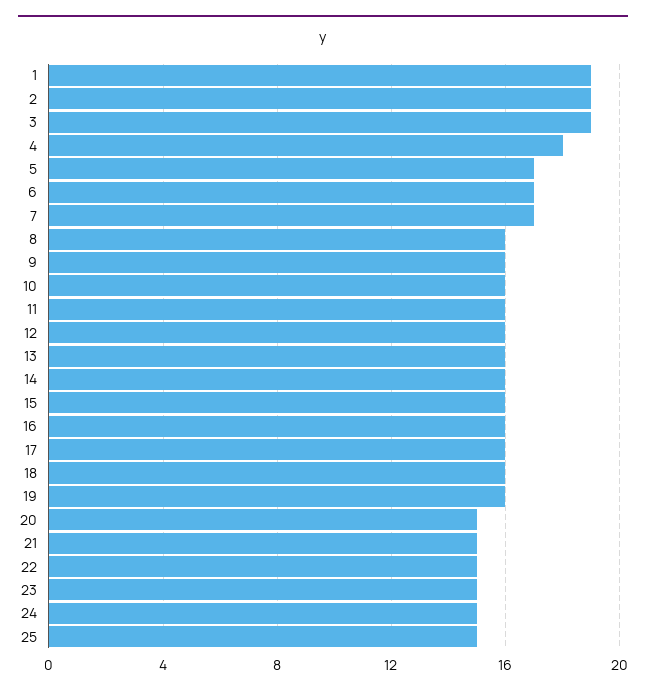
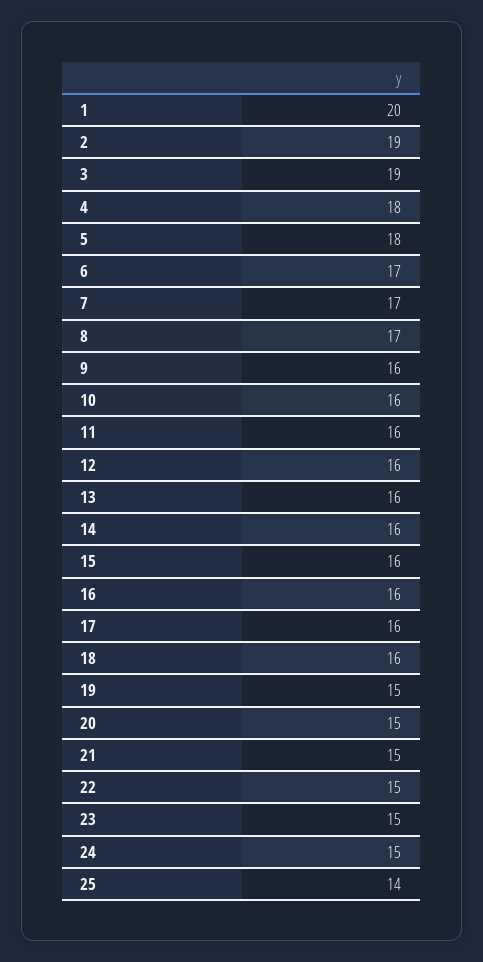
  {
-   "1": 19,
+   "1": 20,
    "2": 19,
    "3": 19,
    "4": 18,
-   "5": 17,
+   "5": 18,
    "6": 17,
    "7": 17,
-   "8": 16,
+   "8": 17,
    "9": 16,
    "10": 16,
    "11": 16,
    "12": 16,
    "13": 16,
    "14": 16,
    "15": 16,
    "16": 16,
    "17": 16,
    "18": 16,
-   "19": 16,
+   "19": 15,
    "20": 15,
    "21": 15,
    "22": 15,
    "23": 15,
    "24": 15,
-   "25": 15
+   "25": 14
  }

